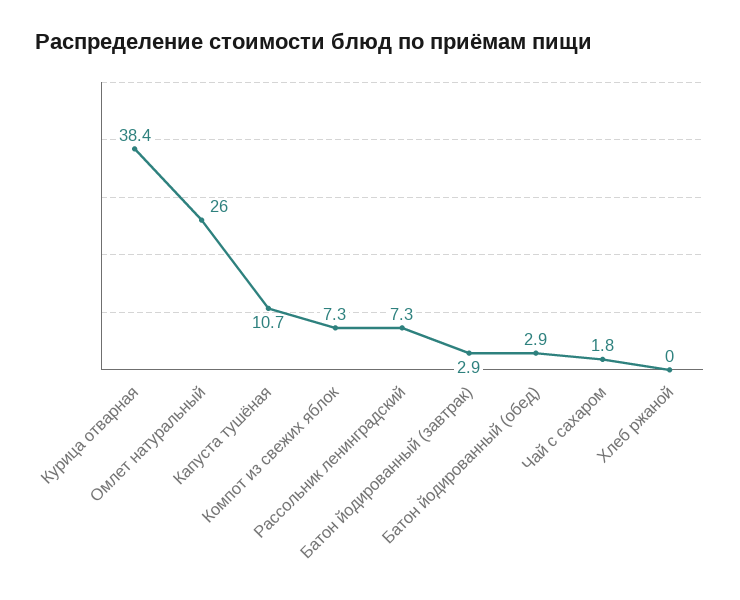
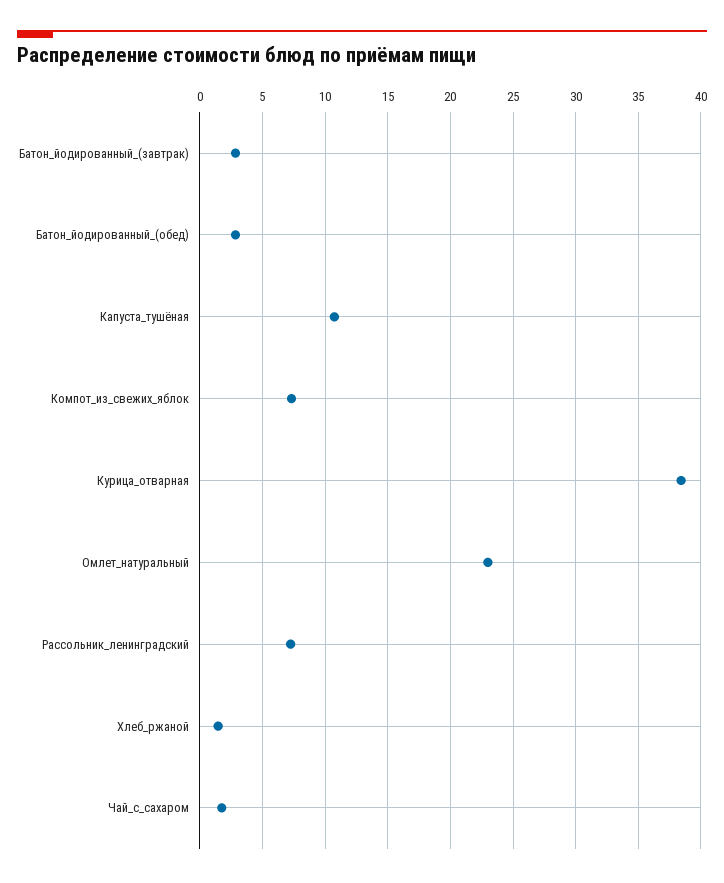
  {
    "Курица отварная": 38.4,
-   "Омлет натуральный": 26,
+   "Омлет натуральный": 23,
    "Капуста тушёная": 10.7,
    "Компот из свежих яблок": 7.3,
    "Рассольник ленинградский": 7.3,
    "Батон йодированный (завтрак)": 2.9,
    "Батон йодированный (обед)": 2.9,
    "Чай с сахаром": 1.8,
-   "Хлеб ржаной": 0
+   "Хлеб ржаной": 1.5
  }

